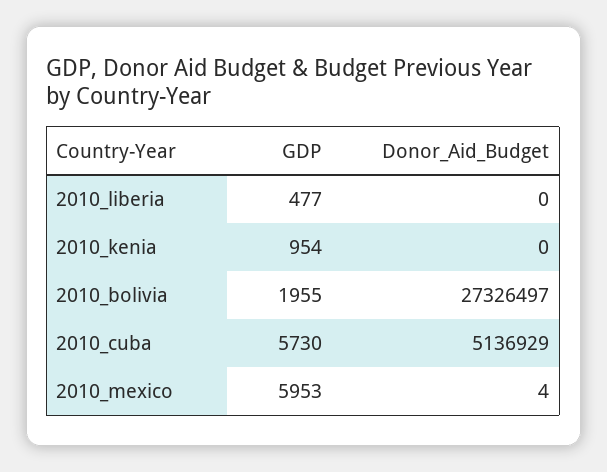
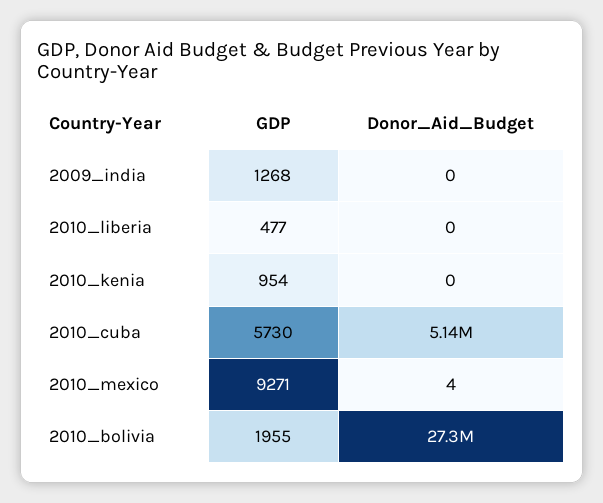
  {
    "GDP": {
      "2010_liberia": 477,
      "2010_kenia": 954,
      "2010_bolivia": 1955,
      "2010_cuba": 5730,
-     "2010_mexico": 5953
+     "2010_mexico": 9271,
+     "2009_india": 1268
    },
    "Donor_Aid_Budget": {
      "2010_liberia": 0,
      "2010_kenia": 0,
      "2010_bolivia": 27326497,
      "2010_cuba": 5136929,
-     "2010_mexico": 4
+     "2010_mexico": 4,
+     "2009_india": 0
    }
  }

